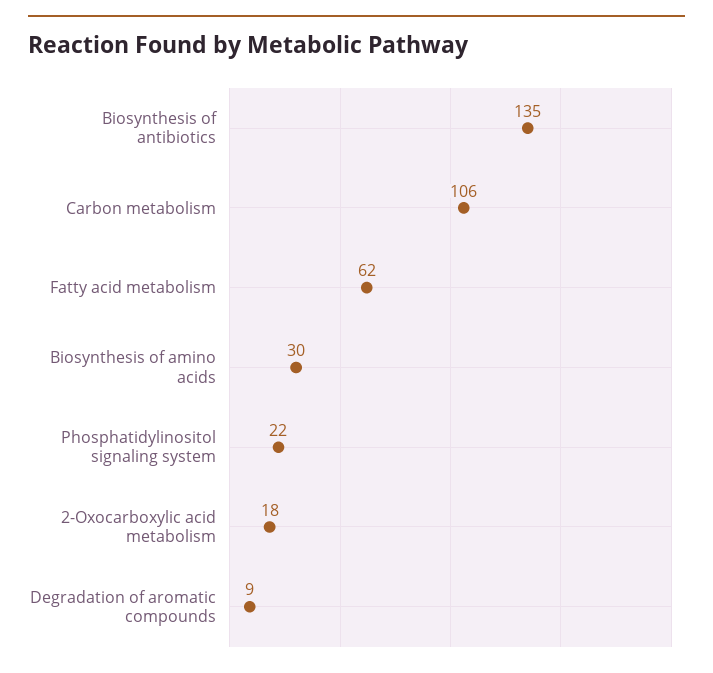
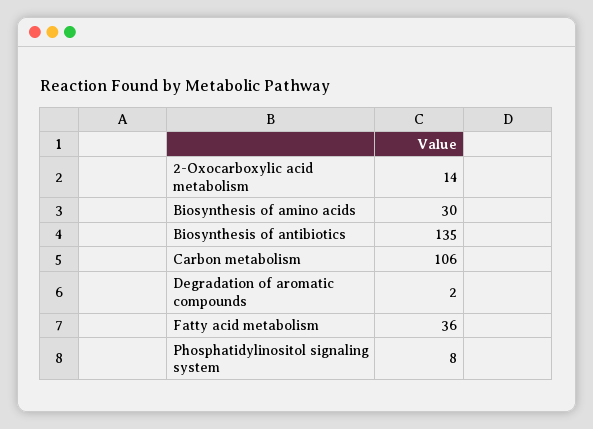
  {
    "Biosynthesis of antibiotics": 135,
    "Carbon metabolism": 106,
-   "Fatty acid metabolism": 62,
+   "Fatty acid metabolism": 36,
    "Biosynthesis of amino acids": 30,
-   "Phosphatidylinositol signaling system": 22,
+   "Phosphatidylinositol signaling system": 8,
-   "2-Oxocarboxylic acid metabolism": 18,
+   "2-Oxocarboxylic acid metabolism": 14,
-   "Degradation of aromatic compounds": 9
+   "Degradation of aromatic compounds": 2
  }

